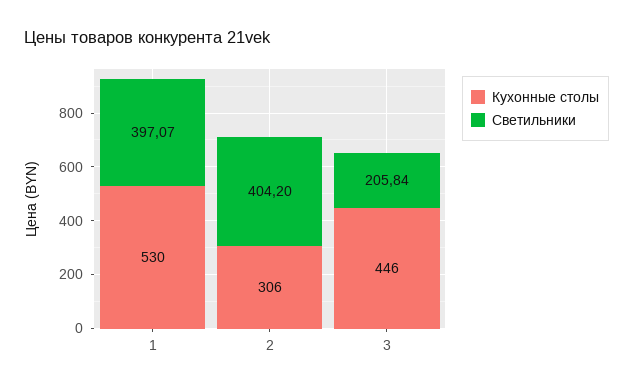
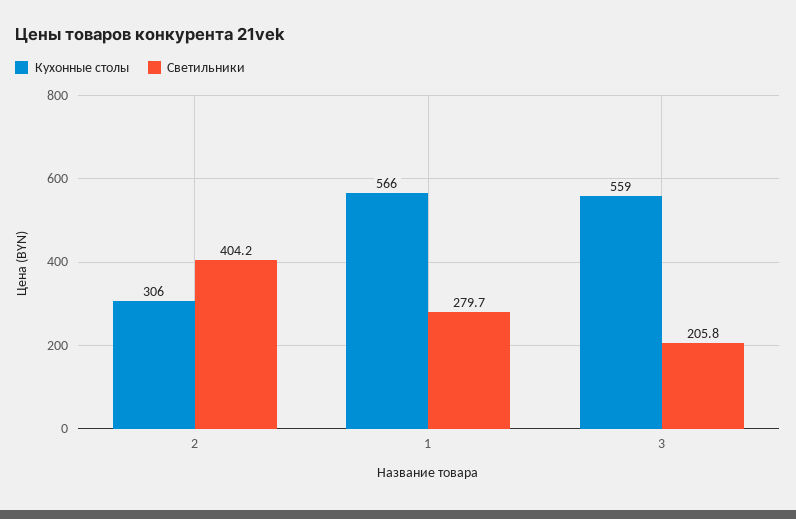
  {
    "Кухонные столы": {
-     "1": 530,
+     "1": 566,
      "2": 306,
-     "3": 446
+     "3": 559
    },
    "Светильники": {
-     "1": 397.07,
+     "1": 279.7,
      "2": 404.2,
      "3": 205.84
    }
  }

